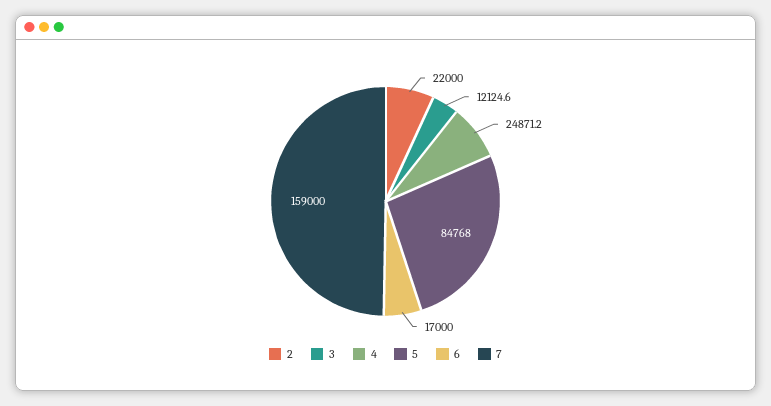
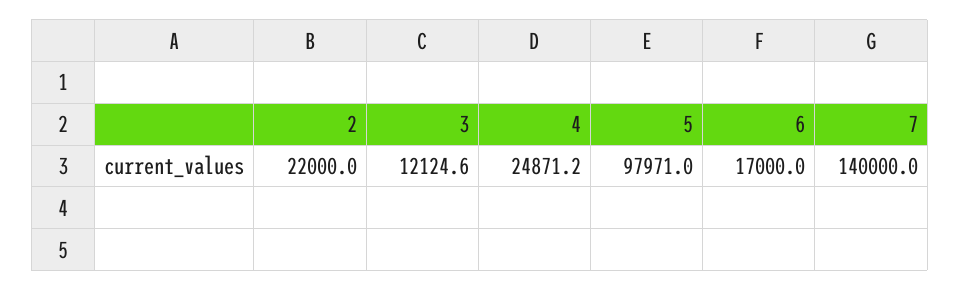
  {
    "2": 22000,
    "3": 12124.6,
    "4": 24871.2,
-   "5": 84768,
+   "5": 97971,
    "6": 17000,
-   "7": 159000
+   "7": 140000
  }

